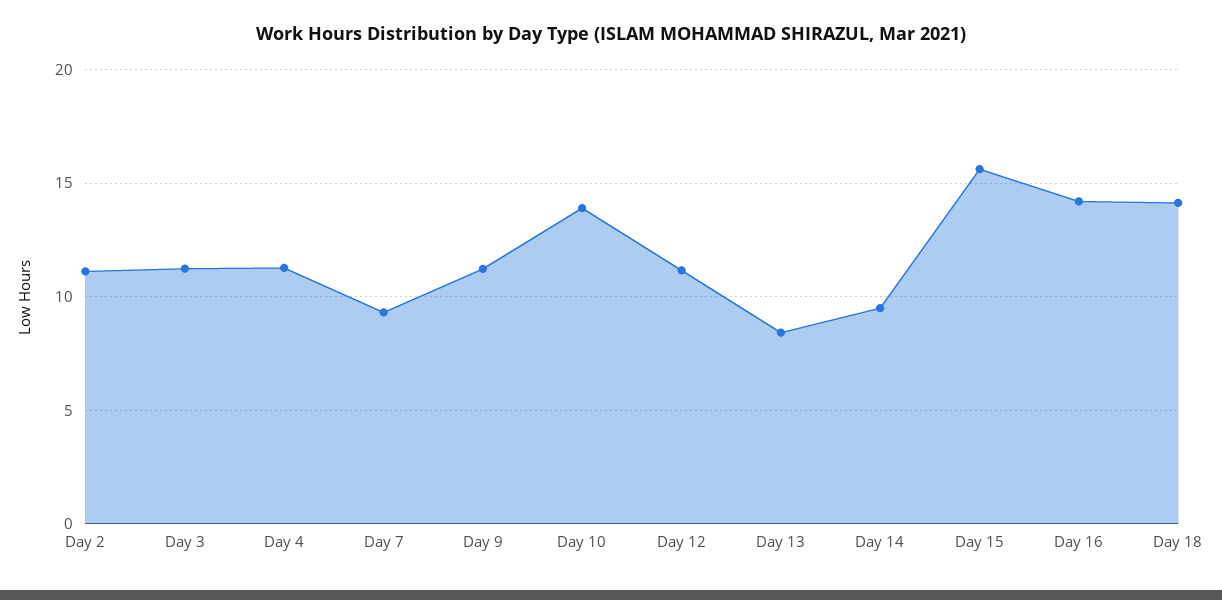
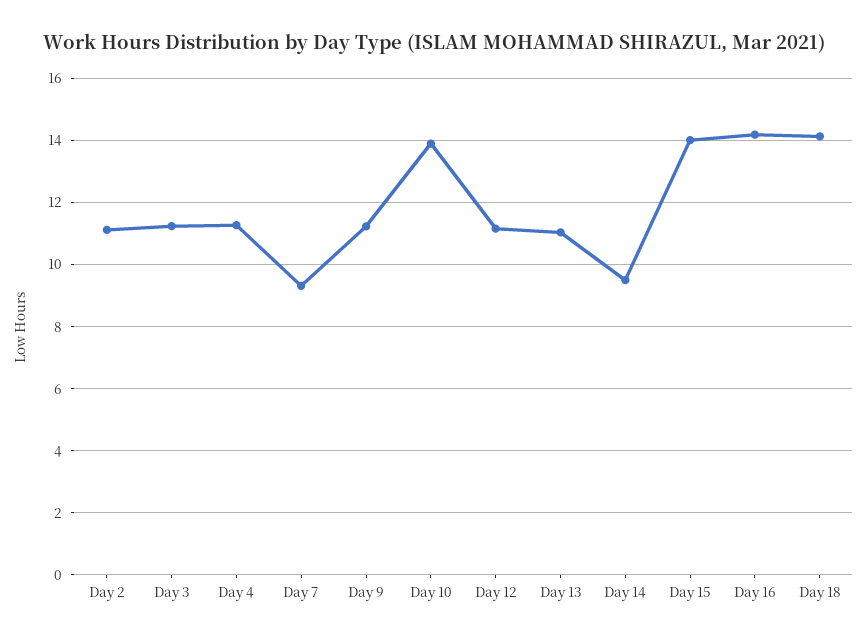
  {
    "Day 2": 11.2,
    "Day 3": 11.2,
    "Day 4": 11.2,
    "Day 7": 9.4,
    "Day 9": 11.2,
    "Day 10": 14,
    "Day 12": 11.2,
-   "Day 13": 8.5,
+   "Day 13": 11,
    "Day 14": 9.6,
-   "Day 15": 15.5,
+   "Day 15": 14,
    "Day 16": 14.2,
    "Day 18": 14.2
  }

